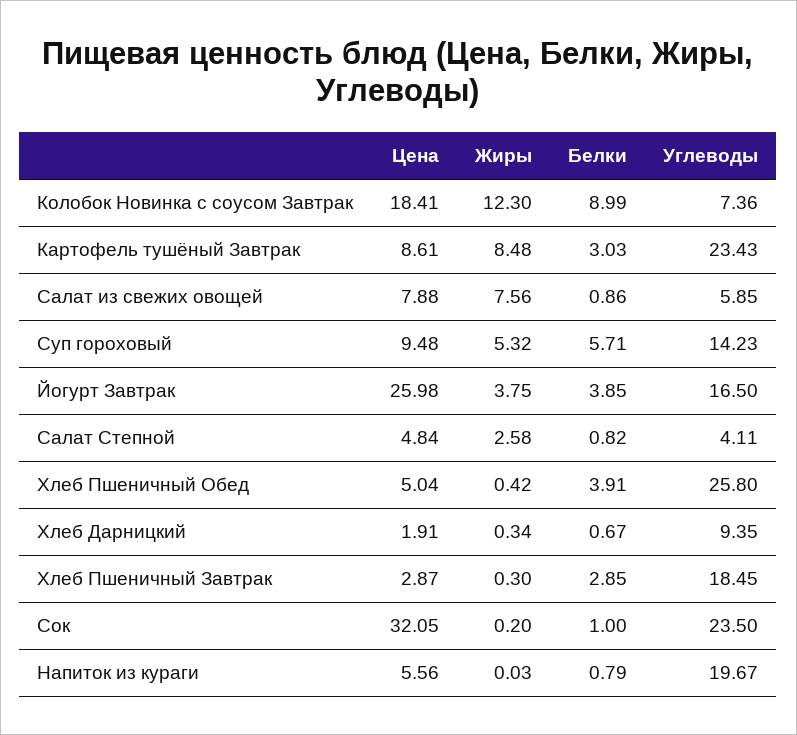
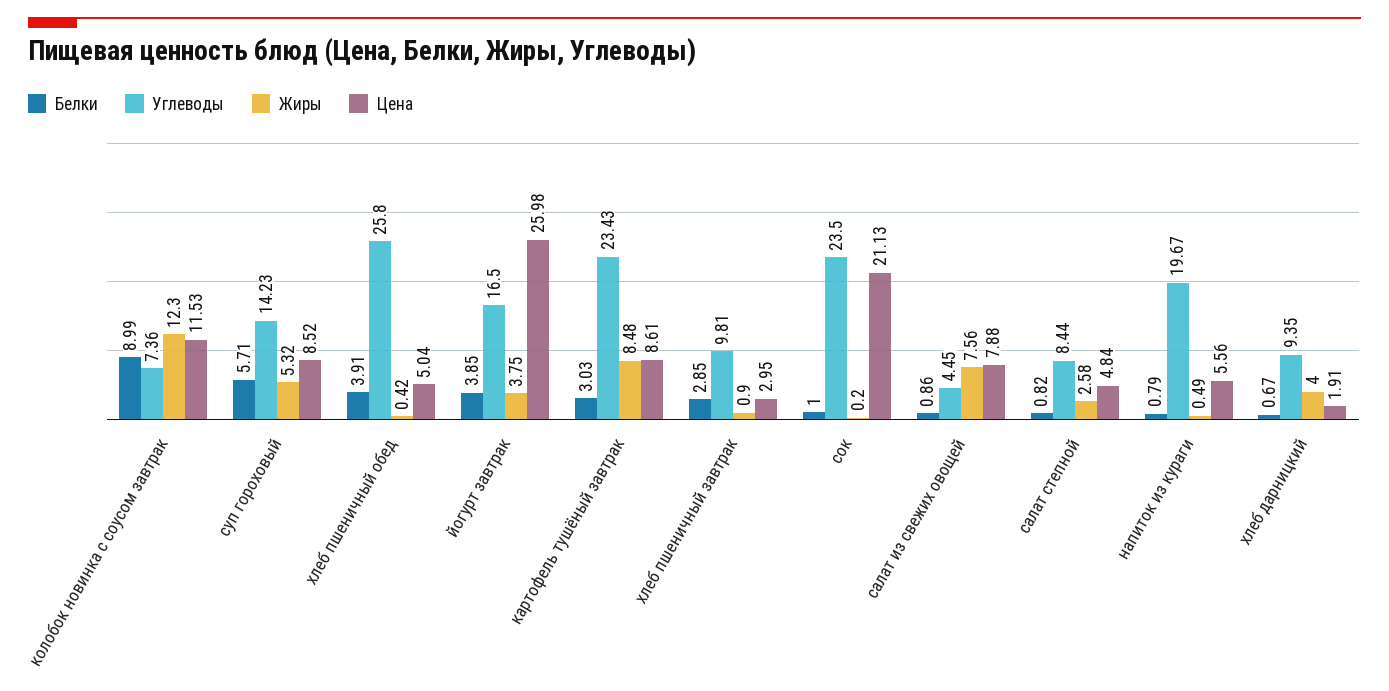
  {
    "Цена": {
-     "Колобок Новинка с соусом Завтрак": 18.41,
+     "Колобок Новинка с соусом Завтрак": 11.53,
      "Картофель тушёный Завтрак": 8.61,
      "Салат из свежих овощей": 7.88,
-     "Суп гороховый": 9.48,
+     "Суп гороховый": 8.52,
      "Йогурт Завтрак": 25.98,
      "Салат Степной": 4.84,
      "Хлеб Пшеничный Обед": 5.04,
      "Хлеб Дарницкий": 1.91,
-     "Хлеб Пшеничный Завтрак": 2.87,
+     "Хлеб Пшеничный Завтрак": 2.95,
-     "Сок": 32.05,
+     "Сок": 21.13,
      "Напиток из кураги": 5.56
    },
    "Жиры": {
      "Колобок Новинка с соусом Завтрак": 12.3,
      "Картофель тушёный Завтрак": 8.48,
      "Салат из свежих овощей": 7.56,
      "Суп гороховый": 5.32,
      "Йогурт Завтрак": 3.75,
      "Салат Степной": 2.58,
      "Хлеб Пшеничный Обед": 0.42,
-     "Хлеб Дарницкий": 0.34,
+     "Хлеб Дарницкий": 4,
-     "Хлеб Пшеничный Завтрак": 0.3,
+     "Хлеб Пшеничный Завтрак": 0.9,
      "Сок": 0.2,
-     "Напиток из кураги": 0.03
+     "Напиток из кураги": 0.49
    },
    "Белки": {
      "Колобок Новинка с соусом Завтрак": 8.99,
      "Картофель тушёный Завтрак": 3.03,
      "Салат из свежих овощей": 0.86,
      "Суп гороховый": 5.71,
      "Йогурт Завтрак": 3.85,
      "Салат Степной": 0.82,
      "Хлеб Пшеничный Обед": 3.91,
      "Хлеб Дарницкий": 0.67,
      "Хлеб Пшеничный Завтрак": 2.85,
      "Сок": 1,
      "Напиток из кураги": 0.79
    },
    "Углеводы": {
      "Колобок Новинка с соусом Завтрак": 7.36,
      "Картофель тушёный Завтрак": 23.43,
-     "Салат из свежих овощей": 5.85,
+     "Салат из свежих овощей": 4.45,
      "Суп гороховый": 14.23,
      "Йогурт Завтрак": 16.5,
-     "Салат Степной": 4.11,
+     "Салат Степной": 8.44,
      "Хлеб Пшеничный Обед": 25.8,
      "Хлеб Дарницкий": 9.35,
-     "Хлеб Пшеничный Завтрак": 18.45,
+     "Хлеб Пшеничный Завтрак": 9.81,
      "Сок": 23.5,
      "Напиток из кураги": 19.67
    }
  }

